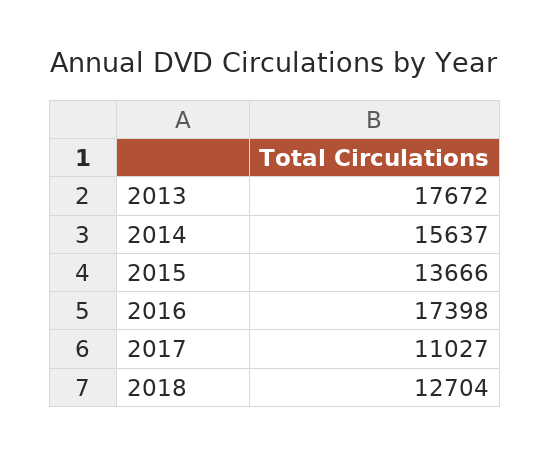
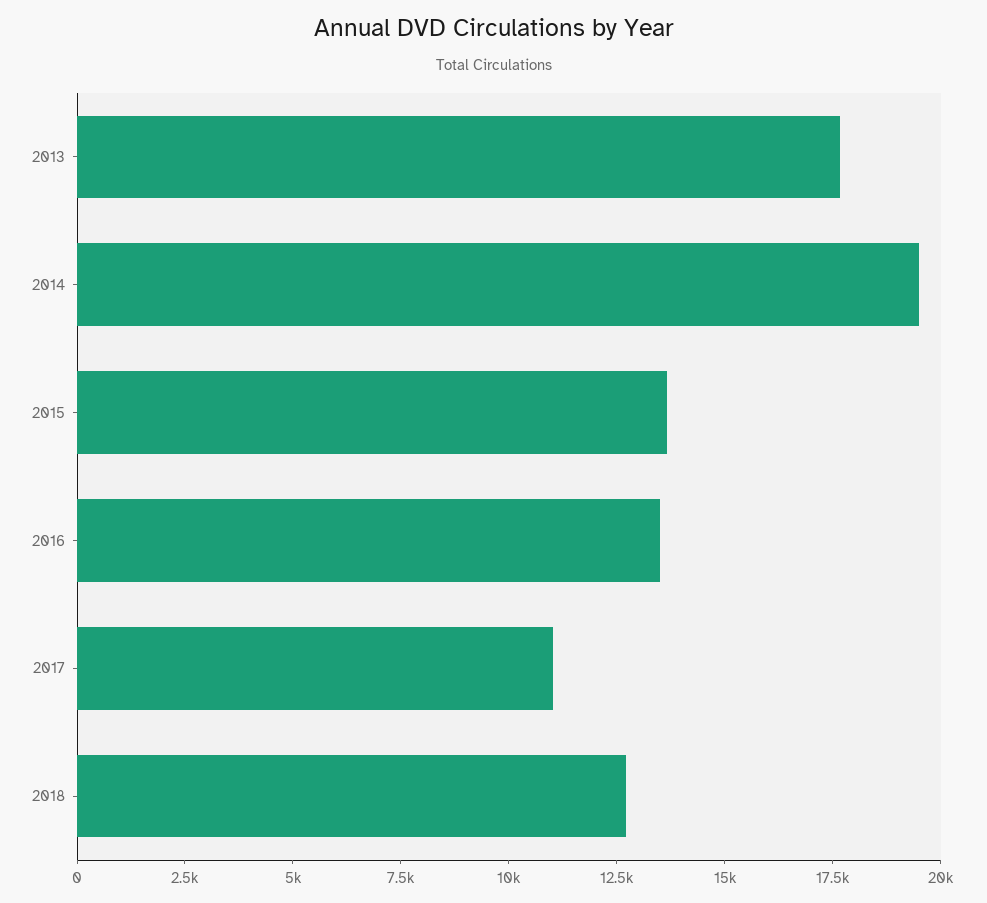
  {
    "2013": 17672,
-   "2014": 15637,
+   "2014": 19500,
    "2015": 13666,
-   "2016": 17398,
+   "2016": 13500,
    "2017": 11027,
    "2018": 12704
  }

